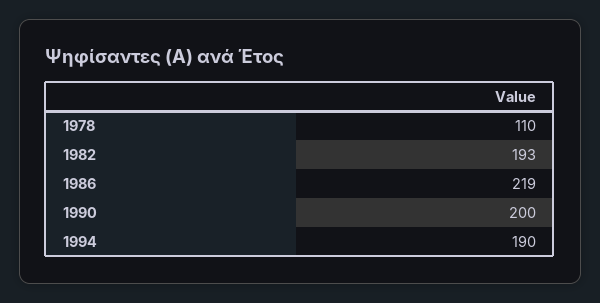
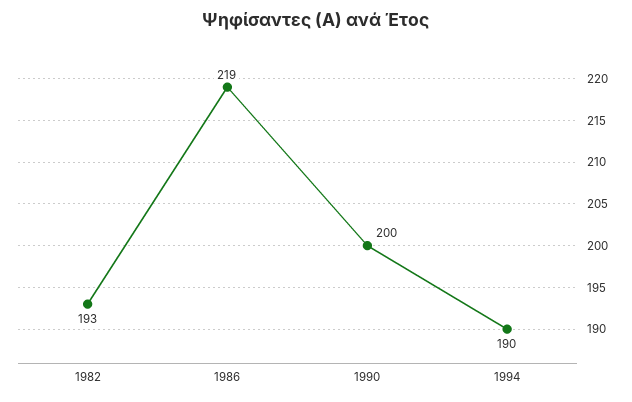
  {
-   "1978": 110,
    "1982": 193,
    "1986": 219,
    "1990": 200,
    "1994": 190
  }

